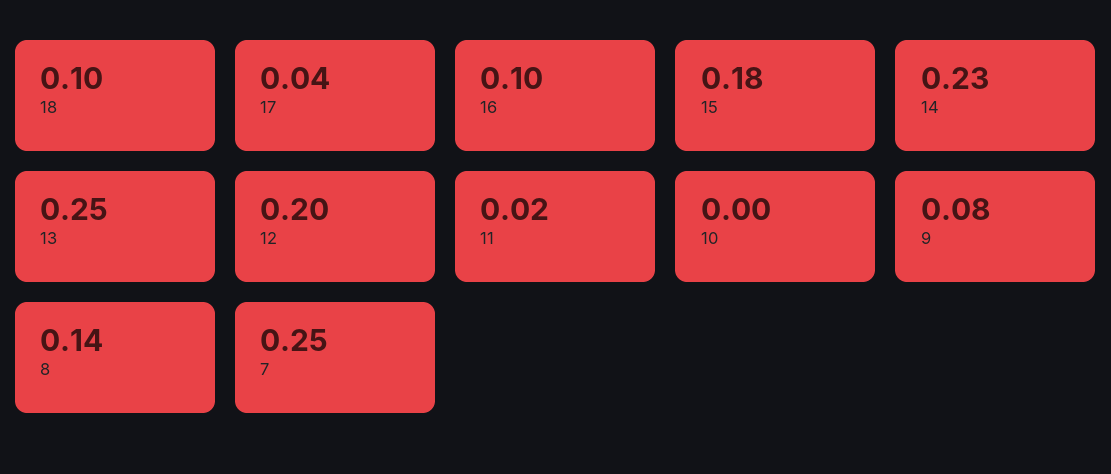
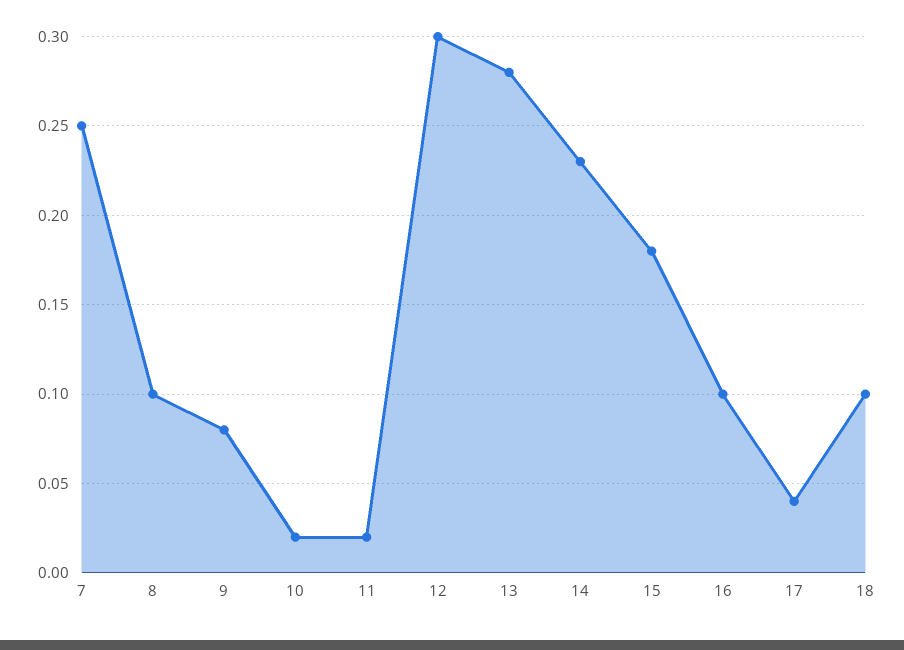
  {
    "18": 0.1,
    "17": 0.04,
    "16": 0.1,
    "15": 0.18,
    "14": 0.23,
-   "13": 0.25,
+   "13": 0.28,
-   "12": 0.2,
+   "12": 0.3,
    "11": 0.02,
-   "10": 0,
+   "10": 0.02,
    "9": 0.08,
-   "8": 0.14,
+   "8": 0.1,
    "7": 0.25
  }

